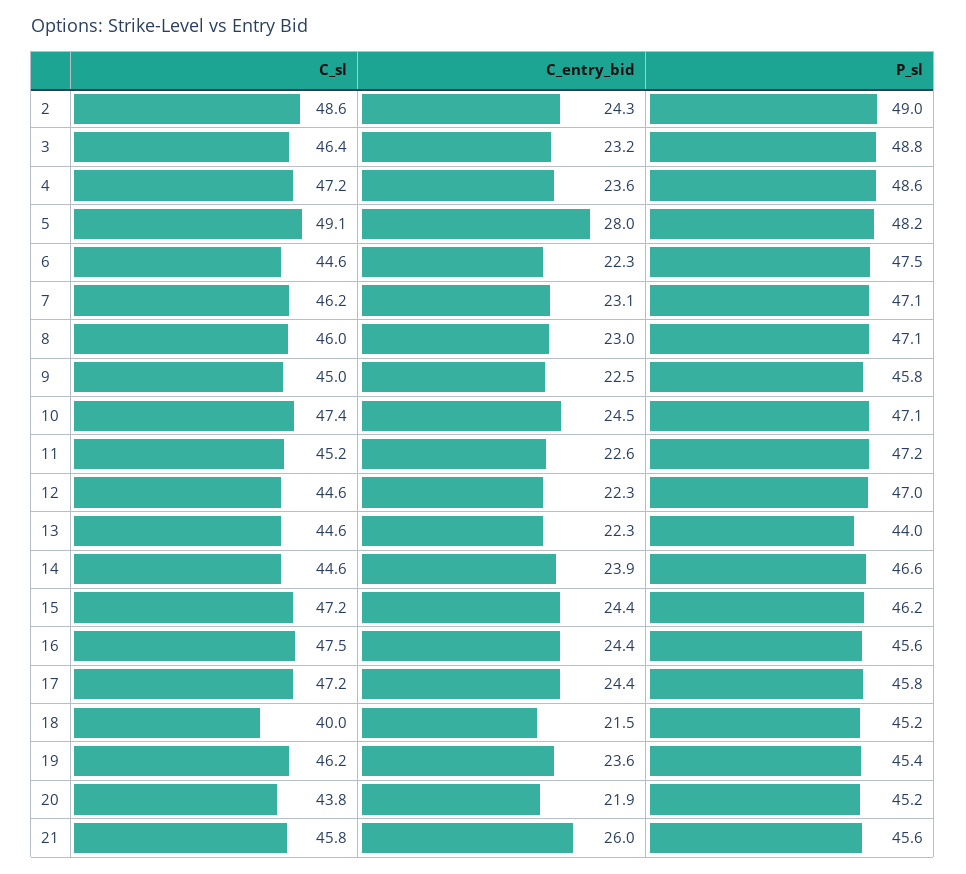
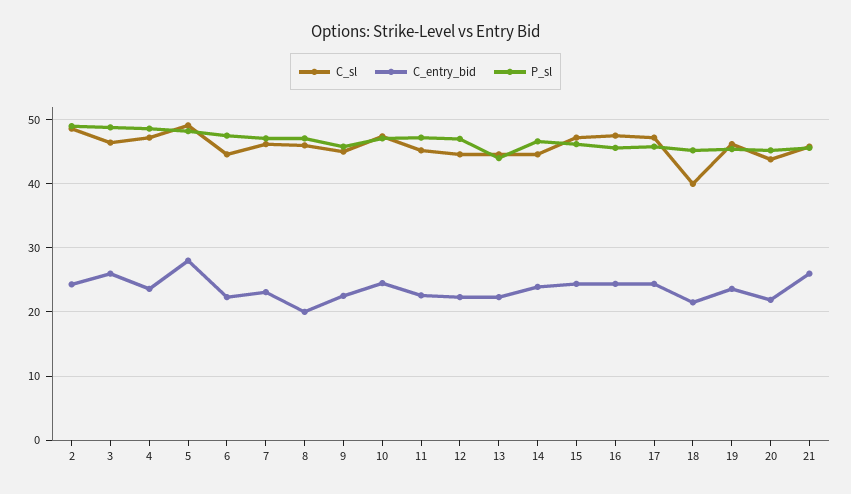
  {
    "C_sl": {
      "2": 48.6,
      "3": 46.4,
      "4": 47.2,
      "5": 49.1,
      "6": 44.6,
      "7": 46.2,
      "8": 46,
      "9": 45,
      "10": 47.4,
      "11": 45.2,
      "12": 44.6,
      "13": 44.6,
      "14": 44.6,
      "15": 47.2,
      "16": 47.5,
      "17": 47.2,
      "18": 40,
      "19": 46.2,
      "20": 43.8,
      "21": 45.8
    },
    "C_entry_bid": {
      "2": 24.3,
-     "3": 23.2,
+     "3": 26,
      "4": 23.6,
      "5": 28,
      "6": 22.3,
      "7": 23.1,
-     "8": 23,
+     "8": 20,
      "9": 22.5,
      "10": 24.5,
      "11": 22.6,
      "12": 22.3,
      "13": 22.3,
      "14": 23.9,
      "15": 24.4,
      "16": 24.4,
      "17": 24.4,
      "18": 21.5,
      "19": 23.6,
      "20": 21.9,
      "21": 26
    },
    "P_sl": {
      "2": 49,
      "3": 48.8,
      "4": 48.6,
      "5": 48.2,
      "6": 47.5,
      "7": 47.1,
      "8": 47.1,
      "9": 45.8,
      "10": 47.1,
      "11": 47.2,
      "12": 47,
      "13": 44,
      "14": 46.6,
      "15": 46.2,
      "16": 45.6,
      "17": 45.8,
      "18": 45.2,
      "19": 45.4,
      "20": 45.2,
      "21": 45.6
    }
  }

